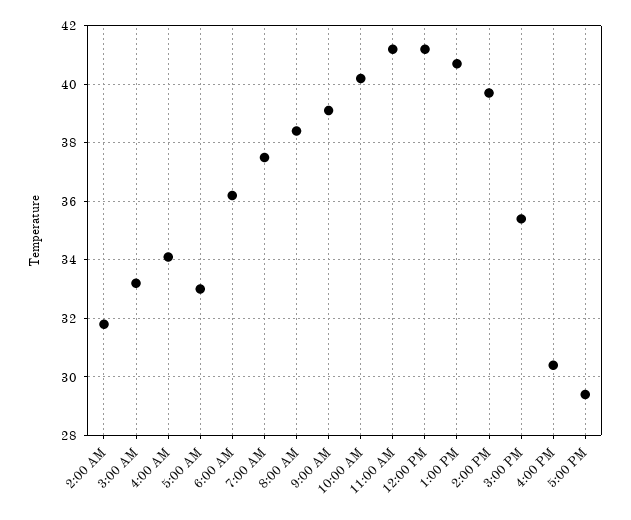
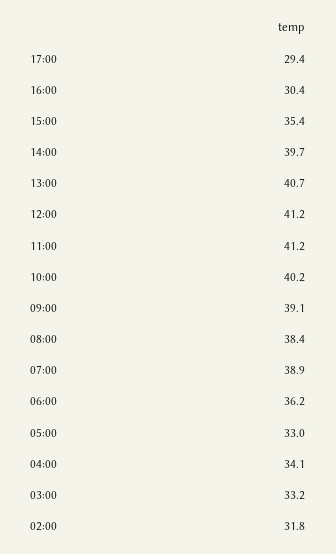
  {
    "2:00 AM": 31.8,
    "3:00 AM": 33.2,
    "4:00 AM": 34.1,
    "5:00 AM": 33,
    "6:00 AM": 36.2,
-   "7:00 AM": 37.5,
+   "7:00 AM": 38.9,
    "8:00 AM": 38.4,
    "9:00 AM": 39.1,
    "10:00 AM": 40.2,
    "11:00 AM": 41.2,
    "12:00 PM": 41.2,
    "1:00 PM": 40.7,
    "2:00 PM": 39.7,
    "3:00 PM": 35.4,
    "4:00 PM": 30.4,
    "5:00 PM": 29.4
  }

